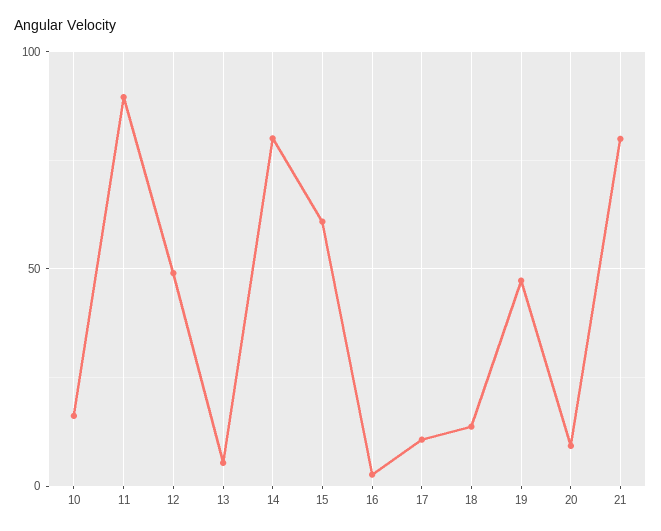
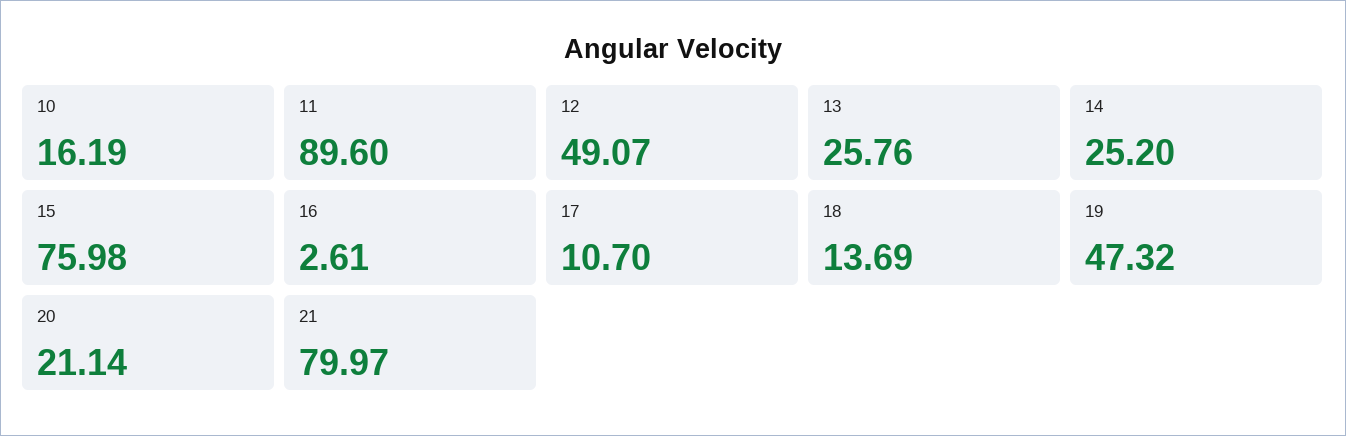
  {
    "10": 16.19,
    "11": 89.6,
    "12": 49.07,
-   "13": 5,
+   "13": 25.76,
-   "14": 80,
+   "14": 25.2,
-   "15": 60,
+   "15": 75.98,
    "16": 2.61,
    "17": 10.7,
    "18": 13.69,
    "19": 47.32,
-   "20": 10,
+   "20": 21.14,
    "21": 79.97
  }

